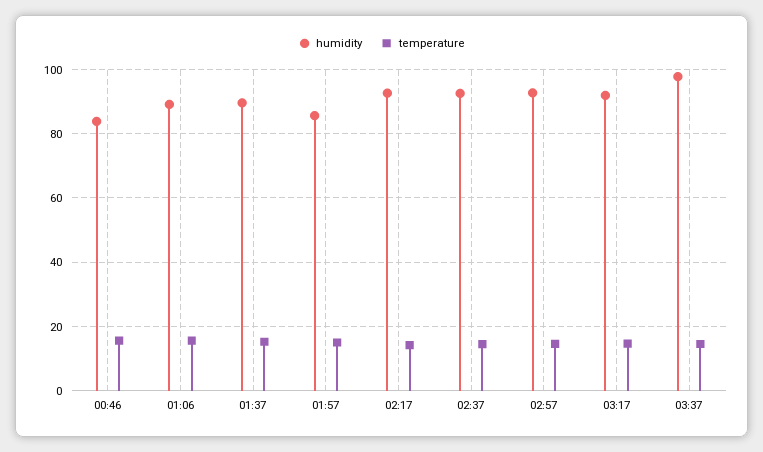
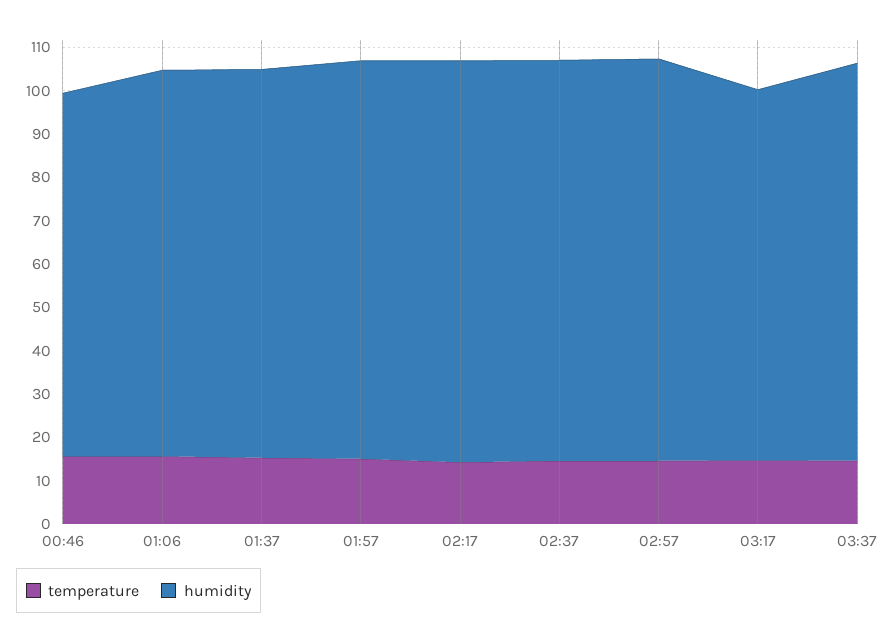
  {
    "humidity": {
      "00:46": 84,
      "01:06": 90,
      "01:37": 90,
-     "01:57": 86,
+     "01:57": 92,
      "02:17": 92,
      "02:37": 92,
      "02:57": 92,
-     "03:17": 92,
+     "03:17": 86,
-     "03:37": 98
+     "03:37": 92
    },
    "temperature": {
      "00:46": 16,
      "01:06": 16,
      "01:37": 16,
      "01:57": 16,
      "02:17": 14,
      "02:37": 14,
      "02:57": 14,
      "03:17": 14,
      "03:37": 14
    }
  }

